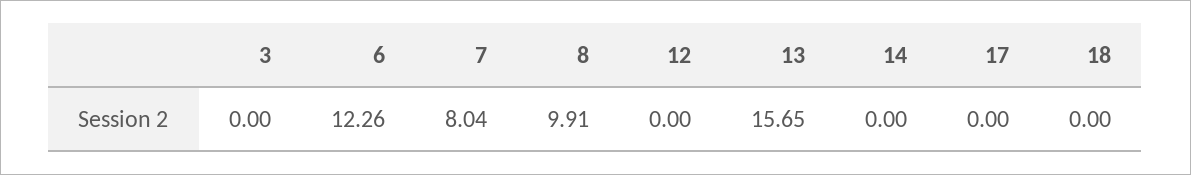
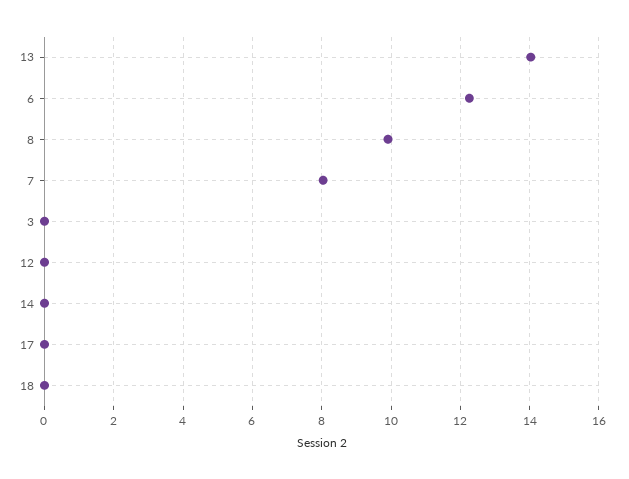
  {
    "3": 0,
    "6": 12.26,
    "7": 8.04,
    "8": 9.91,
    "12": 0,
-   "13": 15.65,
+   "13": 14,
    "14": 0,
    "17": 0,
    "18": 0
  }

